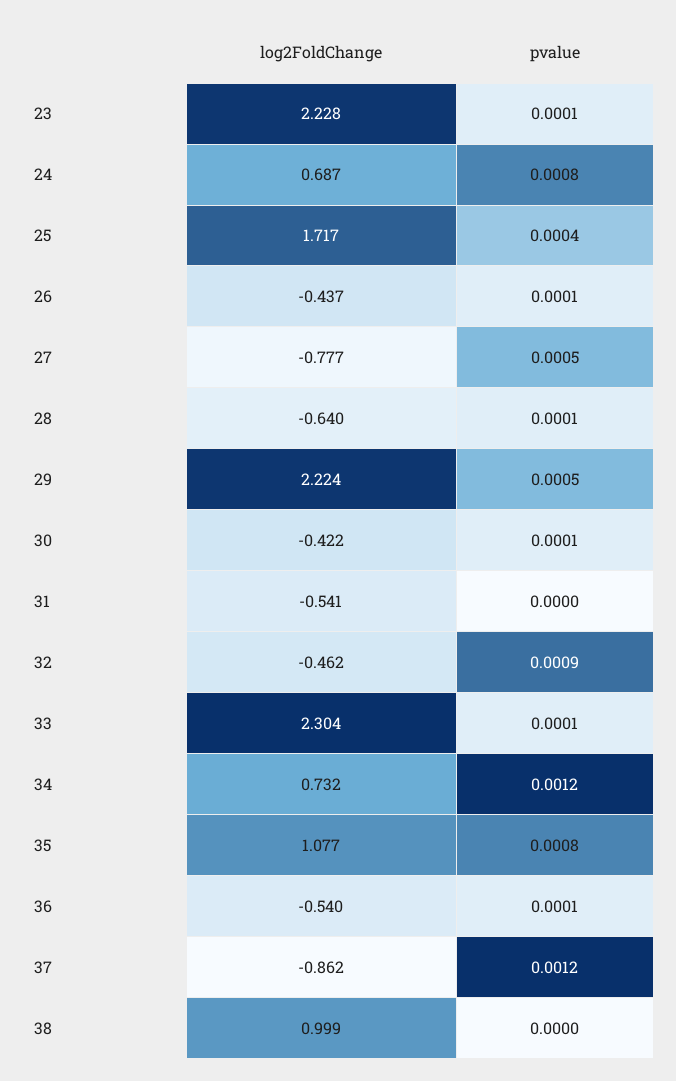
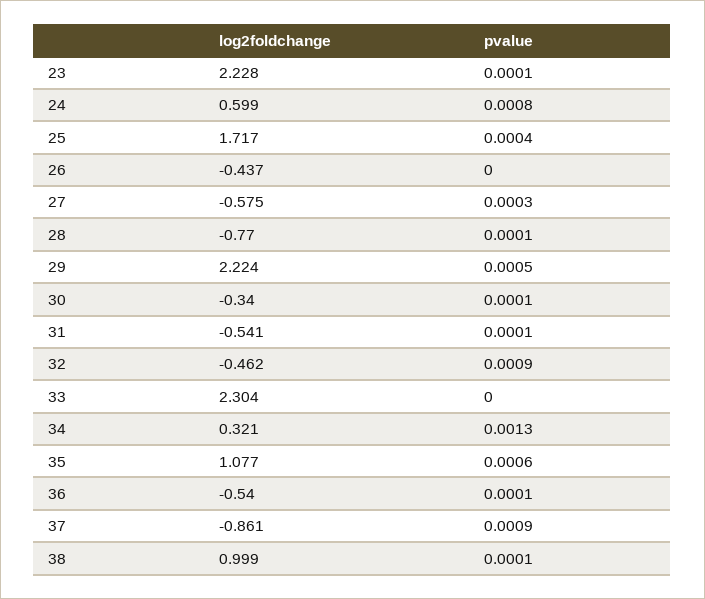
  {
    "log2FoldChange": {
      "23": 2.228,
-     "24": 0.687,
+     "24": 0.599,
      "25": 1.717,
      "26": -0.437,
-     "27": -0.777,
+     "27": -0.575,
-     "28": -0.64,
+     "28": -0.77,
      "29": 2.224,
-     "30": -0.422,
+     "30": -0.34,
      "31": -0.541,
      "32": -0.462,
      "33": 2.304,
-     "34": 0.732,
+     "34": 0.321,
      "35": 1.077,
      "36": -0.54,
-     "37": -0.862,
+     "37": -0.861,
      "38": 0.999
    },
    "pvalue": {
      "23": 0.0001,
      "24": 0.0008,
      "25": 0.0004,
-     "26": 0.0001,
+     "26": 0,
-     "27": 0.0005,
+     "27": 0.0003,
      "28": 0.0001,
      "29": 0.0005,
      "30": 0.0001,
-     "31": 0,
+     "31": 0.0001,
      "32": 0.0009,
-     "33": 0.0001,
+     "33": 0,
-     "34": 0.0012,
+     "34": 0.0013,
-     "35": 0.0008,
+     "35": 0.0006,
      "36": 0.0001,
-     "37": 0.0012,
+     "37": 0.0009,
-     "38": 0
+     "38": 0.0001
    }
  }

